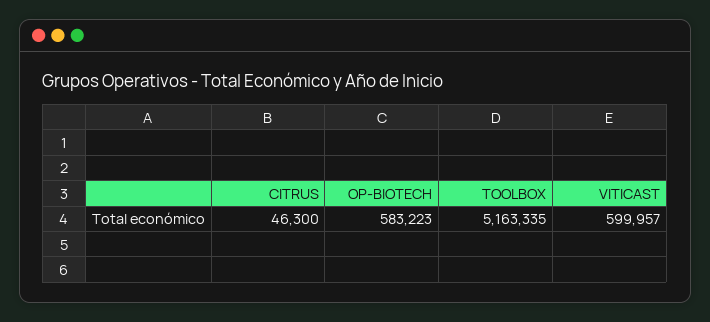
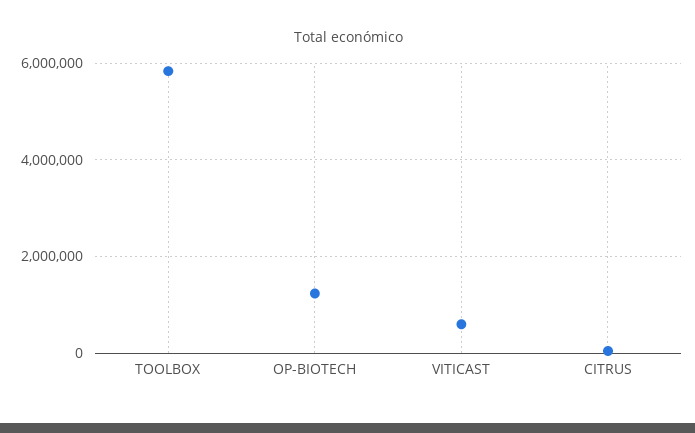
  {
    "CITRUS": 46300,
-   "OP-BIOTECH": 583223,
+   "OP-BIOTECH": 1200000,
-   "TOOLBOX": 5163335,
+   "TOOLBOX": 5800000,
    "VITICAST": 599957
  }

